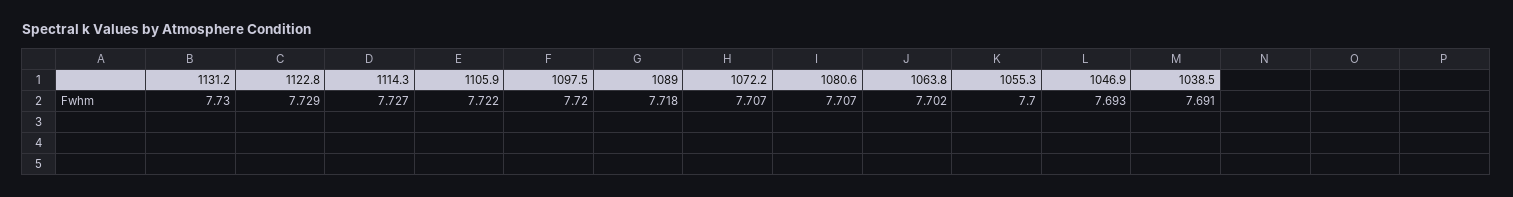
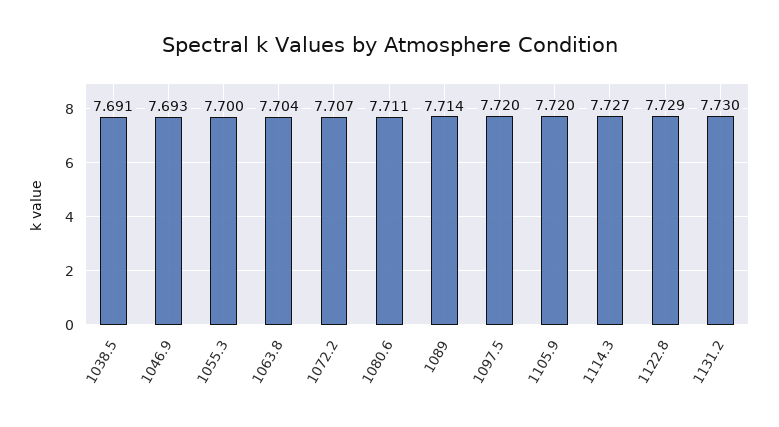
  {
    "1131.2": 7.73,
    "1122.8": 7.729,
    "1114.3": 7.727,
-   "1105.9": 7.722,
+   "1105.9": 7.72,
    "1097.5": 7.72,
-   "1089": 7.718,
+   "1089": 7.714,
    "1072.2": 7.707,
-   "1080.6": 7.707,
+   "1080.6": 7.711,
-   "1063.8": 7.702,
+   "1063.8": 7.704,
    "1055.3": 7.7,
    "1046.9": 7.693,
    "1038.5": 7.691
  }

